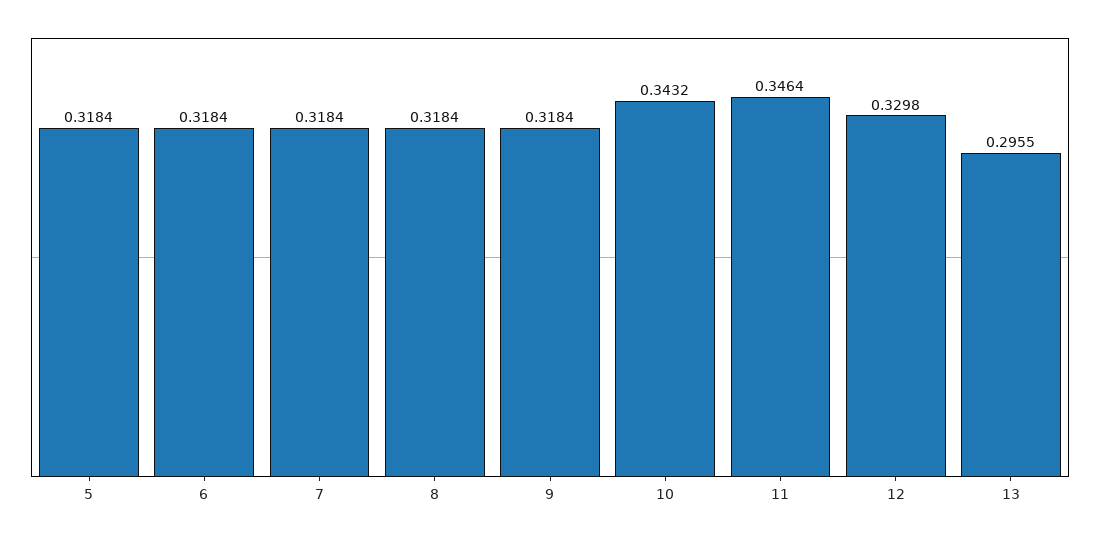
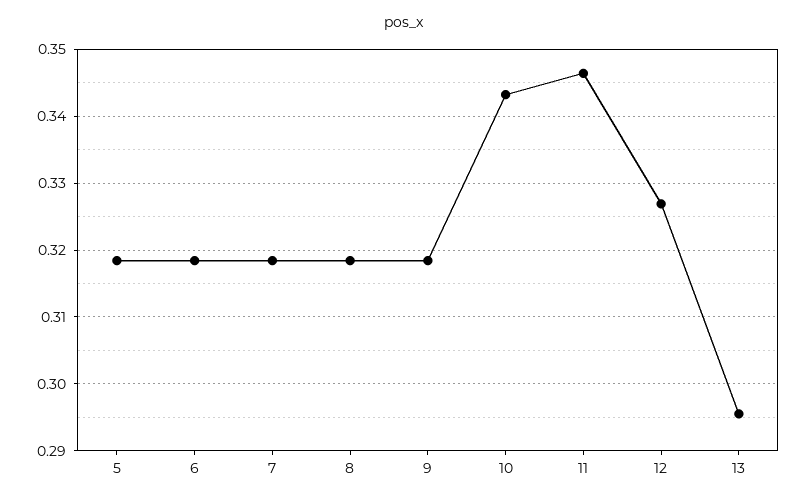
  {
    "5": 0.3184,
    "6": 0.3184,
    "7": 0.3184,
    "8": 0.3184,
    "9": 0.3184,
    "10": 0.3432,
    "11": 0.3464,
-   "12": 0.3298,
+   "12": 0.327,
    "13": 0.2955
  }

